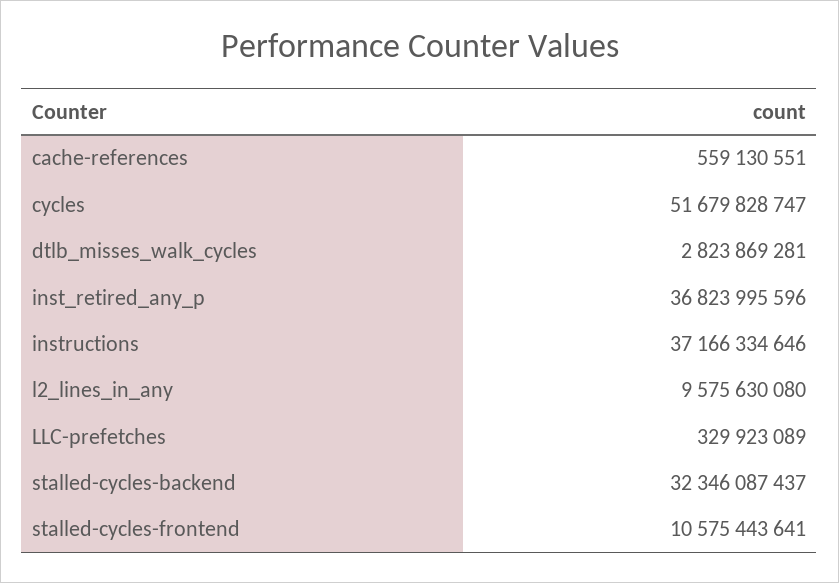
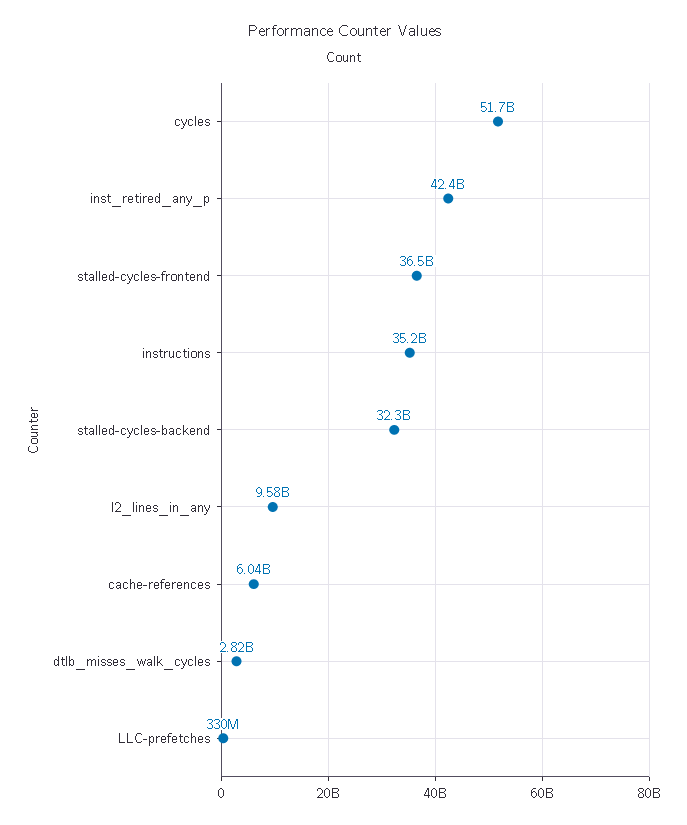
  {
-   "cache-references": 559130551,
+   "cache-references": 6040000000,
    "cycles": 51679828747,
    "dtlb_misses_walk_cycles": 2823869281,
-   "inst_retired_any_p": 36823995596,
+   "inst_retired_any_p": 42400000000,
-   "instructions": 37166334646,
+   "instructions": 35200000000,
    "l2_lines_in_any": 9575630080,
    "LLC-prefetches": 329923089,
    "stalled-cycles-backend": 32346087437,
-   "stalled-cycles-frontend": 10575443641
+   "stalled-cycles-frontend": 36500000000
  }

